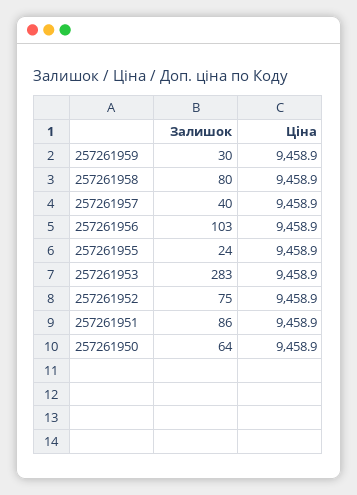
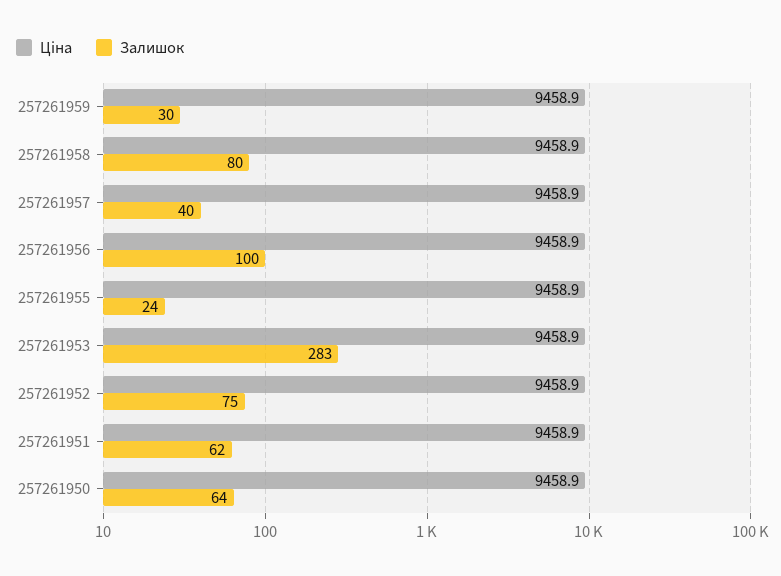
  {
    "Залишок": {
      "257261959": 30,
      "257261958": 80,
      "257261957": 40,
-     "257261956": 103,
+     "257261956": 100,
      "257261955": 24,
      "257261953": 283,
      "257261952": 75,
-     "257261951": 86,
+     "257261951": 62,
      "257261950": 64
    },
    "Ціна": {
      "257261959": 9458.9,
      "257261958": 9458.9,
      "257261957": 9458.9,
      "257261956": 9458.9,
      "257261955": 9458.9,
      "257261953": 9458.9,
      "257261952": 9458.9,
      "257261951": 9458.9,
      "257261950": 9458.9
    }
  }

